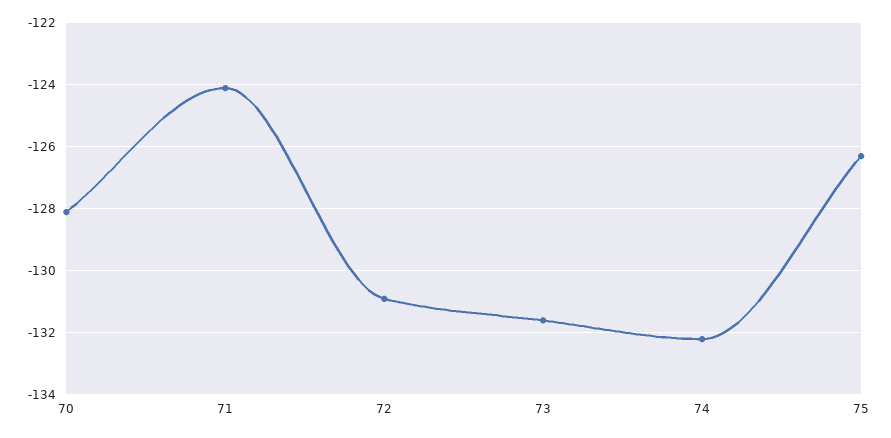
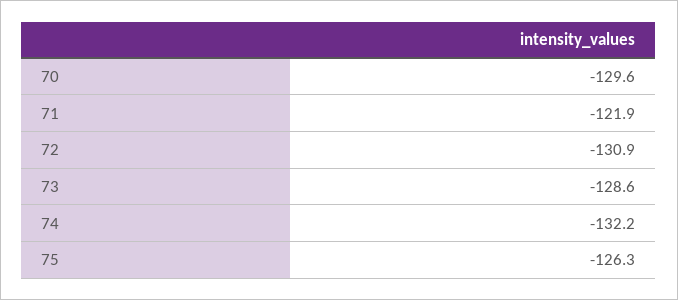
  {
-   "70": -128,
+   "70": -129.6,
-   "71": -124,
+   "71": -121.9,
    "72": -130.9,
-   "73": -131.5,
+   "73": -128.6,
    "74": -132.2,
    "75": -126.3
  }

